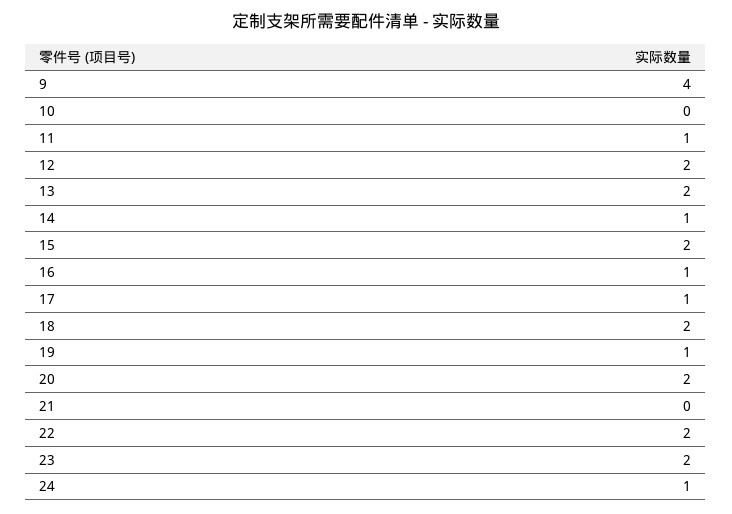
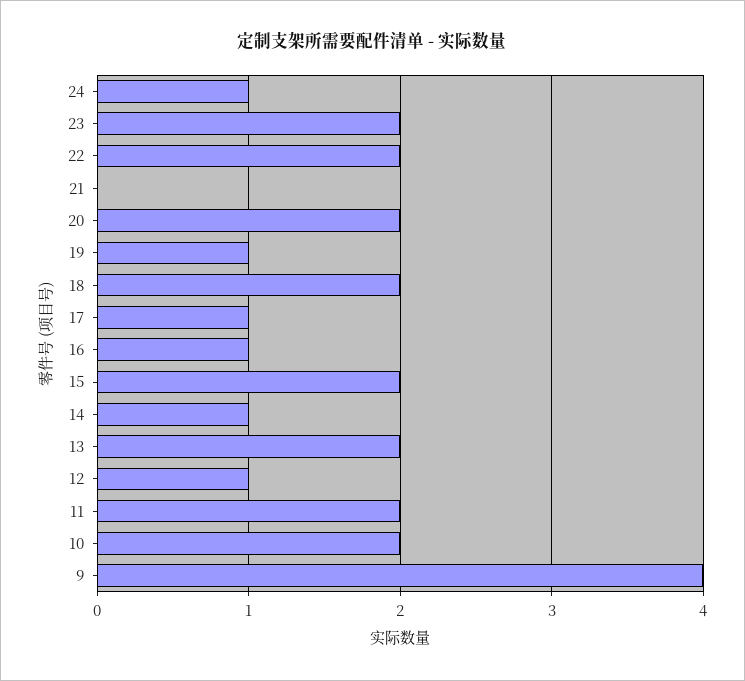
  {
    "9": 4,
-   "10": 0,
+   "10": 2,
-   "11": 1,
+   "11": 2,
-   "12": 2,
+   "12": 1,
    "13": 2,
    "14": 1,
    "15": 2,
    "16": 1,
    "17": 1,
    "18": 2,
    "19": 1,
    "20": 2,
    "21": 0,
    "22": 2,
    "23": 2,
    "24": 1
  }

